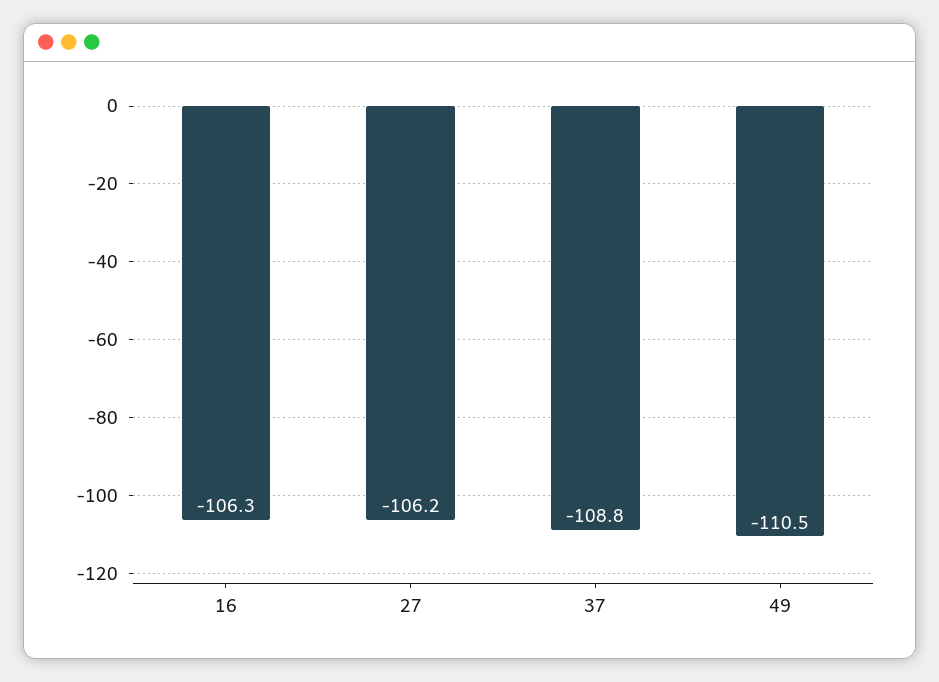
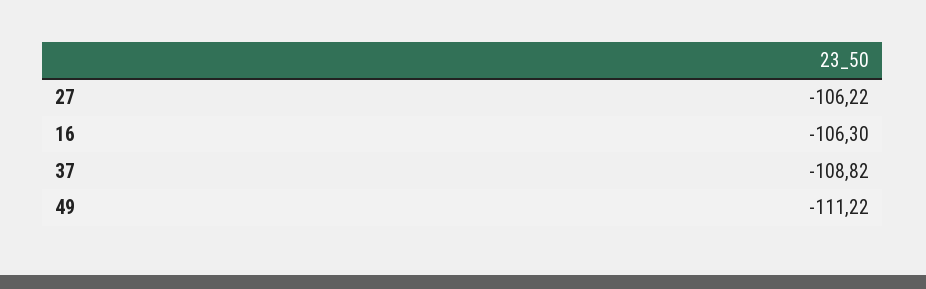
  {
    "16": -106.3,
    "27": -106.22,
    "37": -108.82,
-   "49": -110.5
+   "49": -111.22
  }

